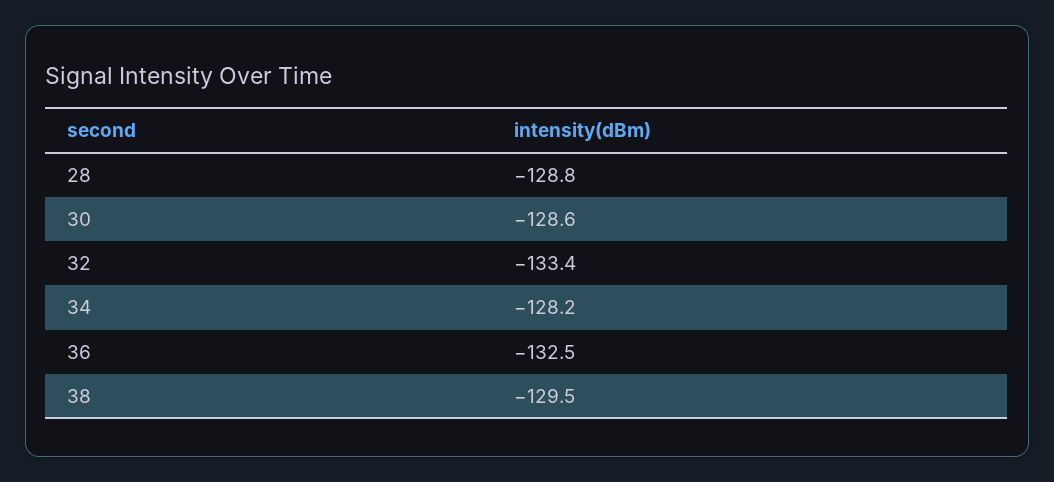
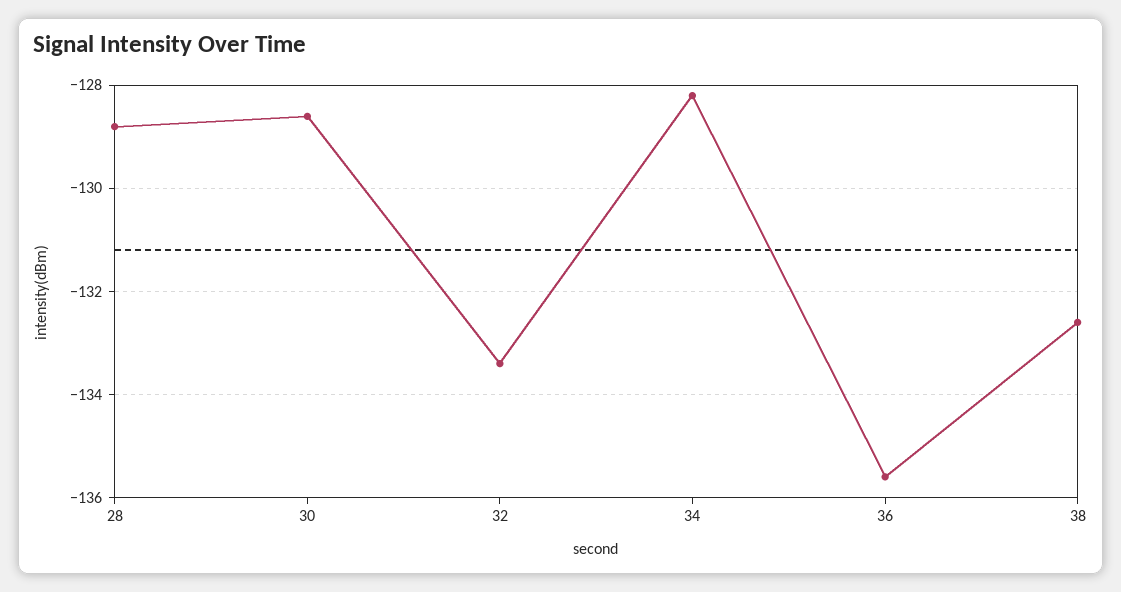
  {
    "28": -128.8,
    "30": -128.6,
    "32": -133.4,
    "34": -128.2,
-   "36": -132.5,
+   "36": -135.5,
-   "38": -129.5
+   "38": -132.5
  }

